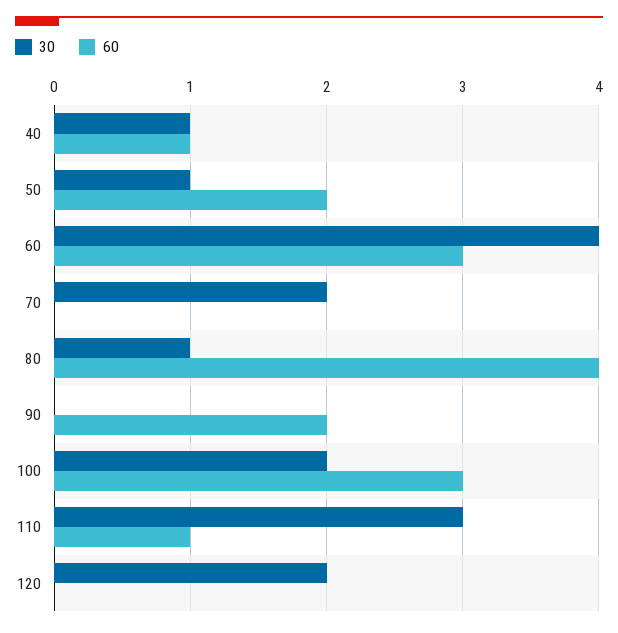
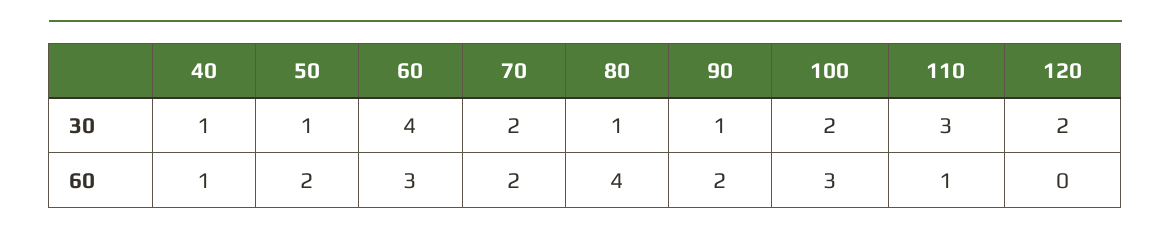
  {
    "30": {
      "40": 1,
      "50": 1,
      "60": 4,
      "70": 2,
      "80": 1,
-     "90": 0,
+     "90": 1,
      "100": 2,
      "110": 3,
      "120": 2
    },
    "60": {
      "40": 1,
      "50": 2,
      "60": 3,
-     "70": 0,
+     "70": 2,
      "80": 4,
      "90": 2,
      "100": 3,
      "110": 1,
      "120": 0
    }
  }

